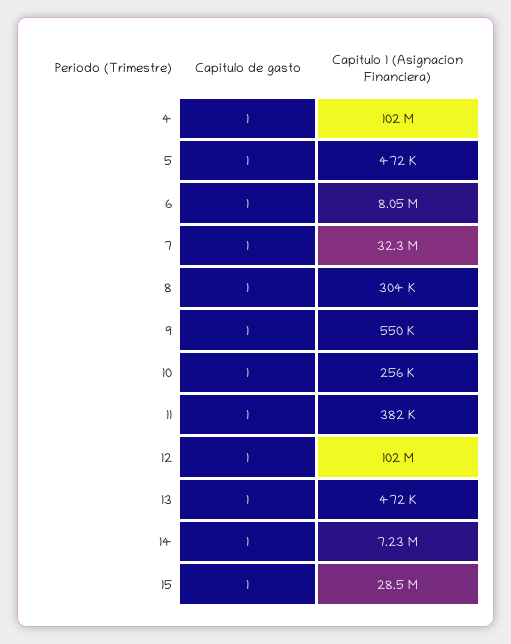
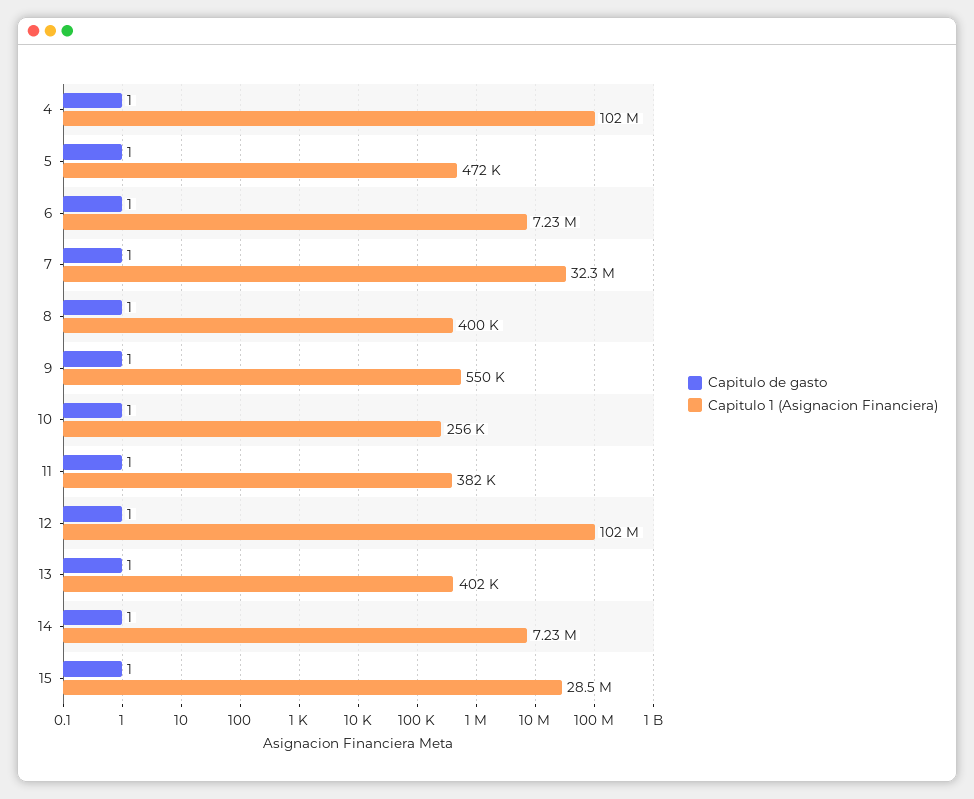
  {
    "Capitulo de gasto": {
      "4": 1,
      "5": 1,
      "6": 1,
      "7": 1,
      "8": 1,
      "9": 1,
      "10": 1,
      "11": 1,
      "12": 1,
      "13": 1,
      "14": 1,
      "15": 1
    },
    "Capitulo 1 (Asignacion Financiera)": {
      "4": 102000000,
      "5": 472000,
-     "6": 8050000,
+     "6": 7230000,
      "7": 32300000,
-     "8": 304000,
+     "8": 400000,
      "9": 550000,
      "10": 256000,
      "11": 382000,
      "12": 102000000,
-     "13": 472000,
+     "13": 402000,
      "14": 7230000,
      "15": 28500000
    }
  }

